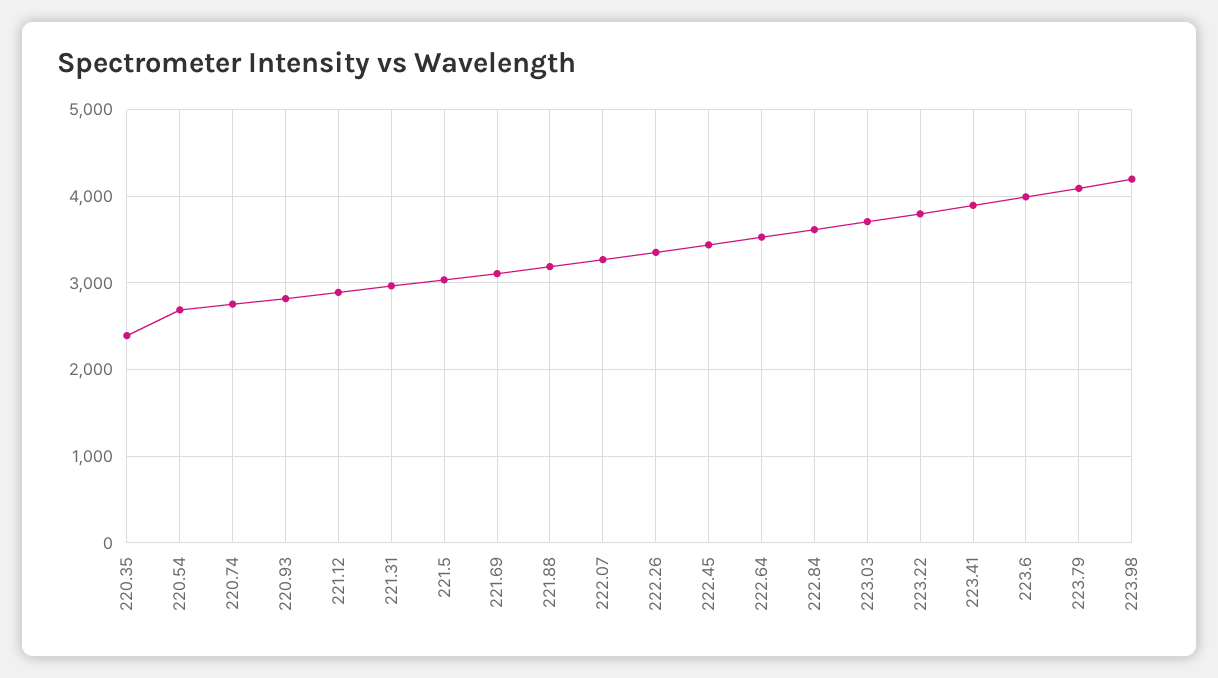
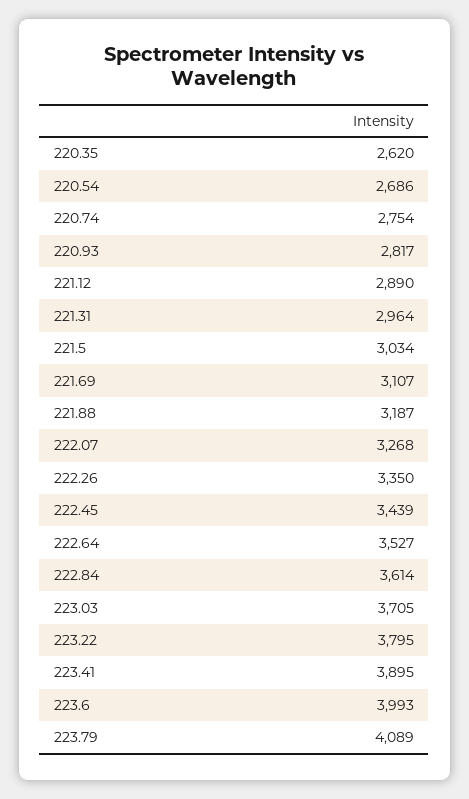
  {
-   "220.35": 2400,
+   "220.35": 2620,
    "220.54": 2686,
    "220.74": 2754,
    "220.93": 2817,
    "221.12": 2890,
    "221.31": 2964,
    "221.5": 3034,
    "221.69": 3107,
    "221.88": 3187,
    "222.07": 3268,
    "222.26": 3350,
    "222.45": 3439,
    "222.64": 3527,
    "222.84": 3614,
    "223.03": 3705,
    "223.22": 3795,
    "223.41": 3895,
    "223.6": 3993,
-   "223.79": 4089,
+   "223.79": 4089
-   "223.98": 4200
  }

